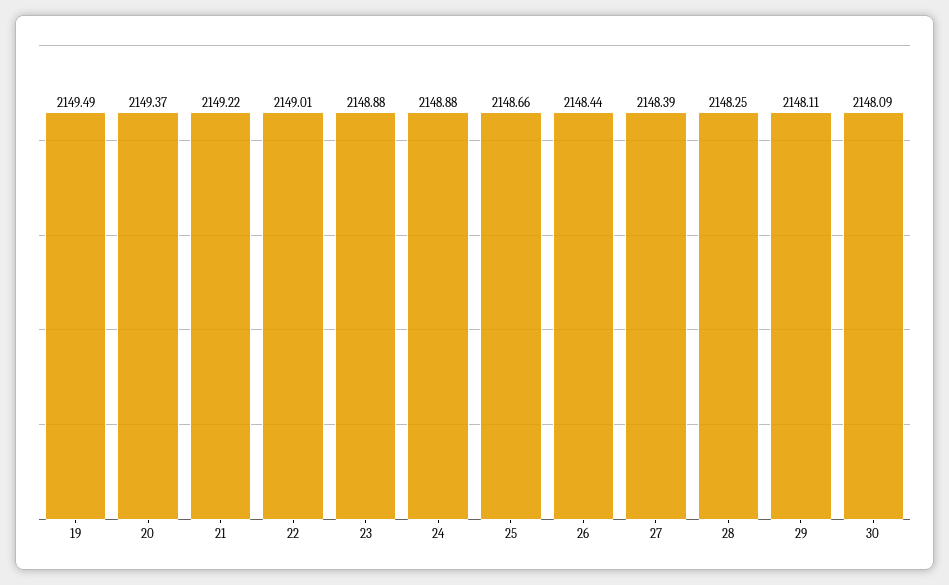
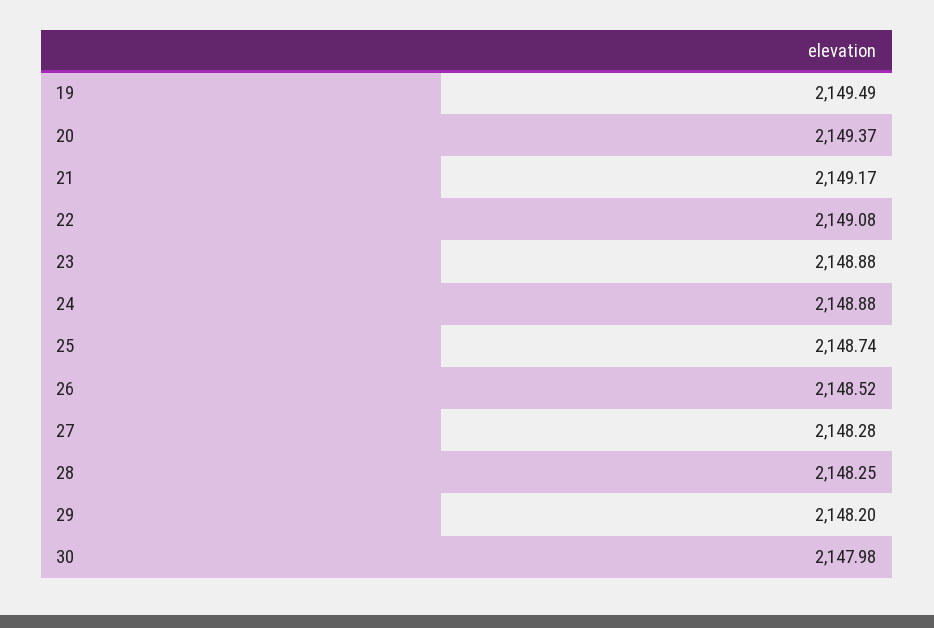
  {
    "19": 2149.49,
    "20": 2149.37,
-   "21": 2149.22,
+   "21": 2149.17,
-   "22": 2149.01,
+   "22": 2149.08,
    "23": 2148.88,
    "24": 2148.88,
-   "25": 2148.66,
+   "25": 2148.74,
-   "26": 2148.44,
+   "26": 2148.52,
-   "27": 2148.39,
+   "27": 2148.28,
    "28": 2148.25,
-   "29": 2148.11,
+   "29": 2148.2,
-   "30": 2148.09
+   "30": 2147.98
  }

